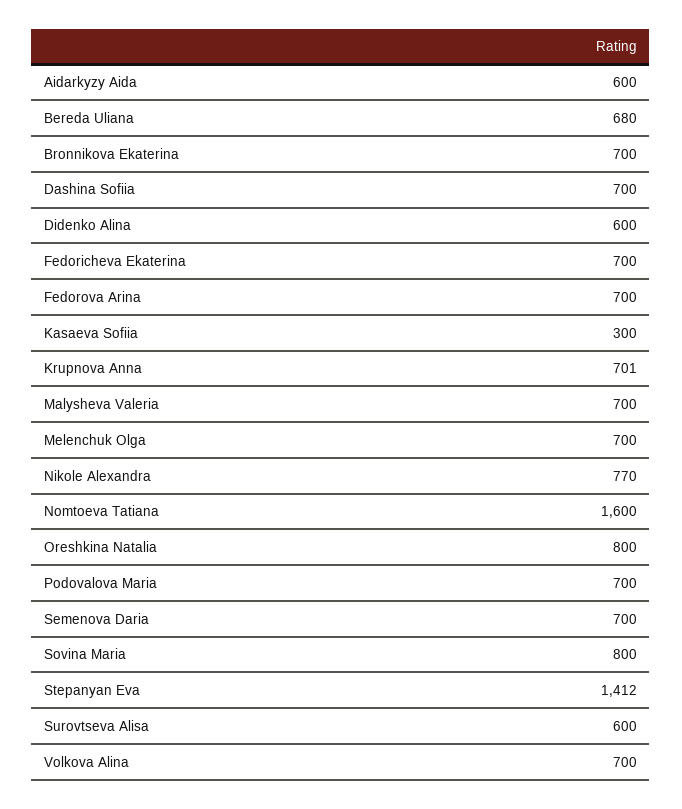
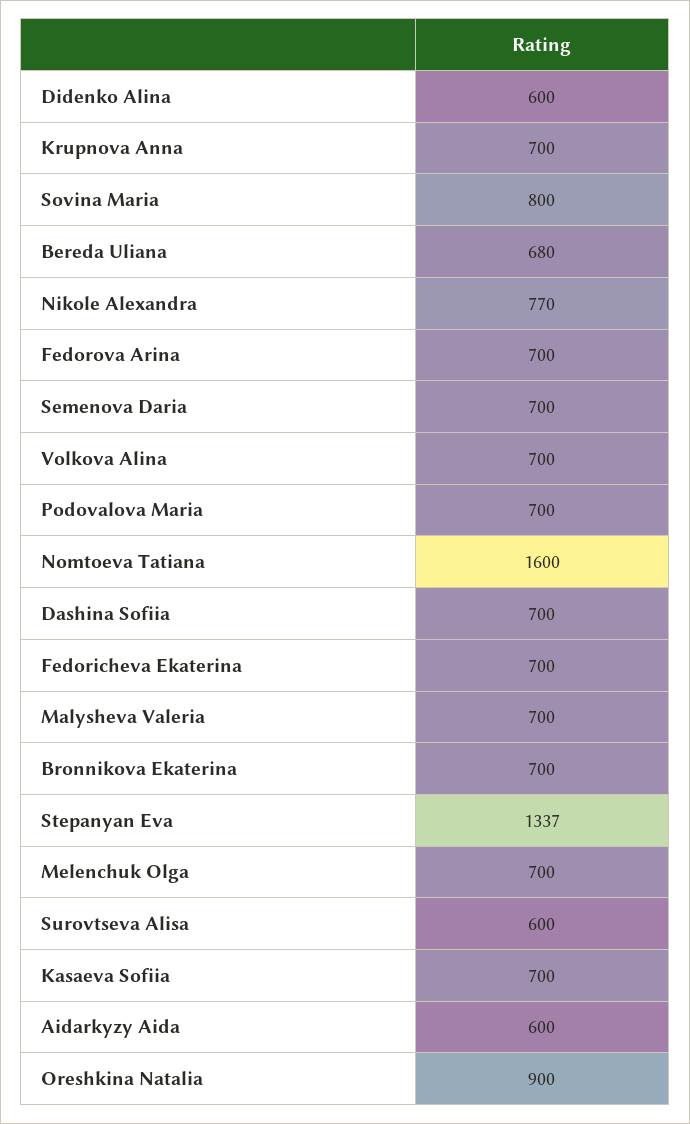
  {
    "Aidarkyzy Aida": 600,
    "Bereda Uliana": 680,
    "Bronnikova Ekaterina": 700,
    "Dashina Sofiia": 700,
    "Didenko Alina": 600,
    "Fedoricheva Ekaterina": 700,
    "Fedorova Arina": 700,
-   "Kasaeva Sofiia": 300,
+   "Kasaeva Sofiia": 700,
-   "Krupnova Anna": 701,
+   "Krupnova Anna": 700,
    "Malysheva Valeria": 700,
    "Melenchuk Olga": 700,
    "Nikole Alexandra": 770,
    "Nomtoeva Tatiana": 1600,
-   "Oreshkina Natalia": 800,
+   "Oreshkina Natalia": 900,
    "Podovalova Maria": 700,
    "Semenova Daria": 700,
    "Sovina Maria": 800,
-   "Stepanyan Eva": 1412,
+   "Stepanyan Eva": 1337,
    "Surovtseva Alisa": 600,
    "Volkova Alina": 700
  }

